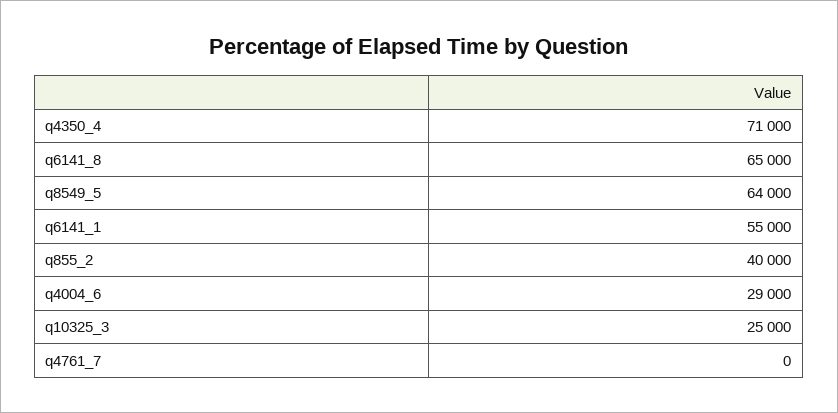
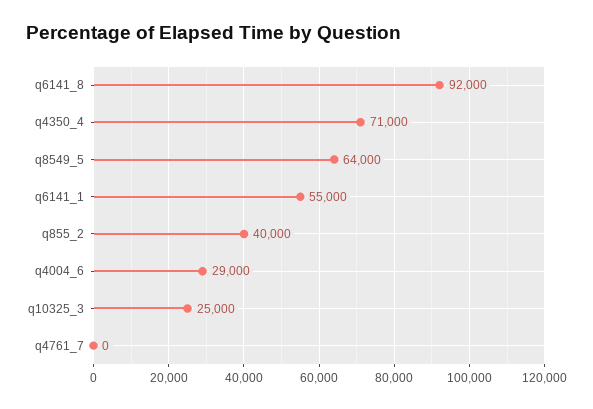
  {
    "q4350_4": 71000,
-   "q6141_8": 65000,
+   "q6141_8": 92000,
    "q8549_5": 64000,
    "q6141_1": 55000,
    "q855_2": 40000,
    "q4004_6": 29000,
    "q10325_3": 25000,
    "q4761_7": 0
  }

